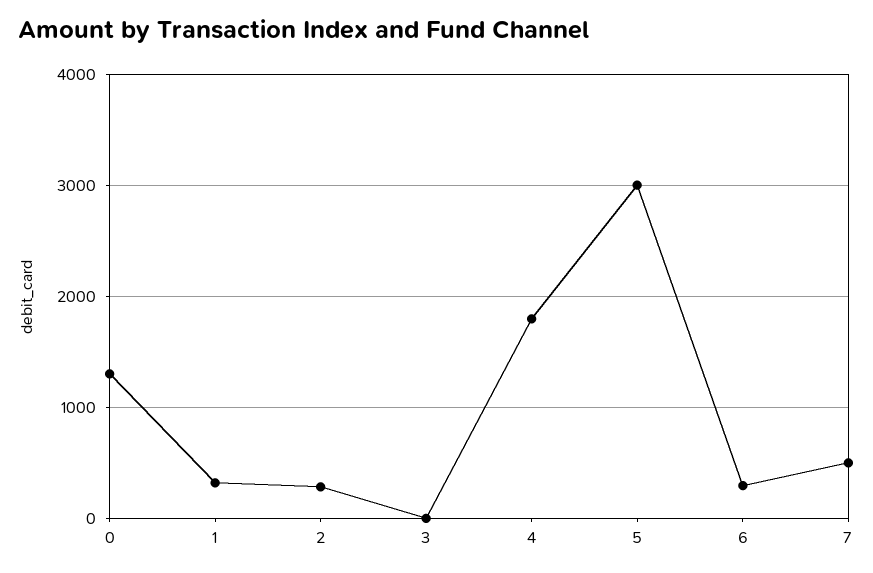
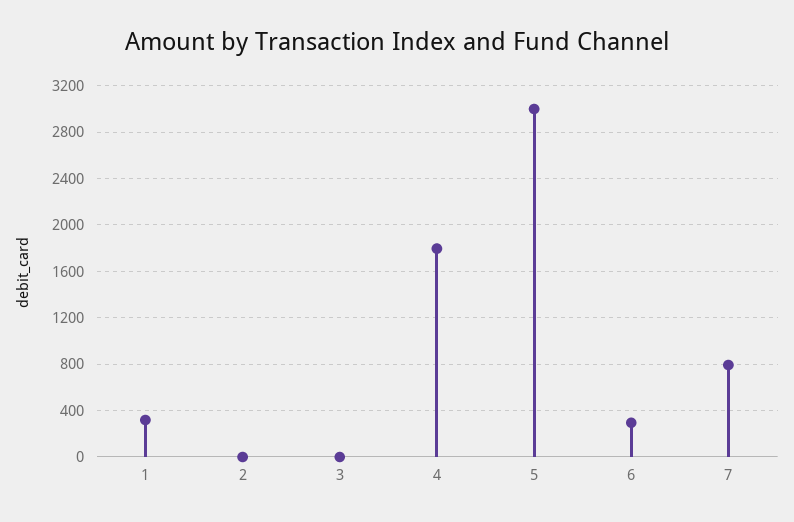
  {
-   "0": 1300,
    "1": 300,
-   "2": 300,
+   "2": 0,
    "3": 0,
    "4": 1800,
    "5": 3000,
    "6": 300,
-   "7": 500
+   "7": 800
  }

